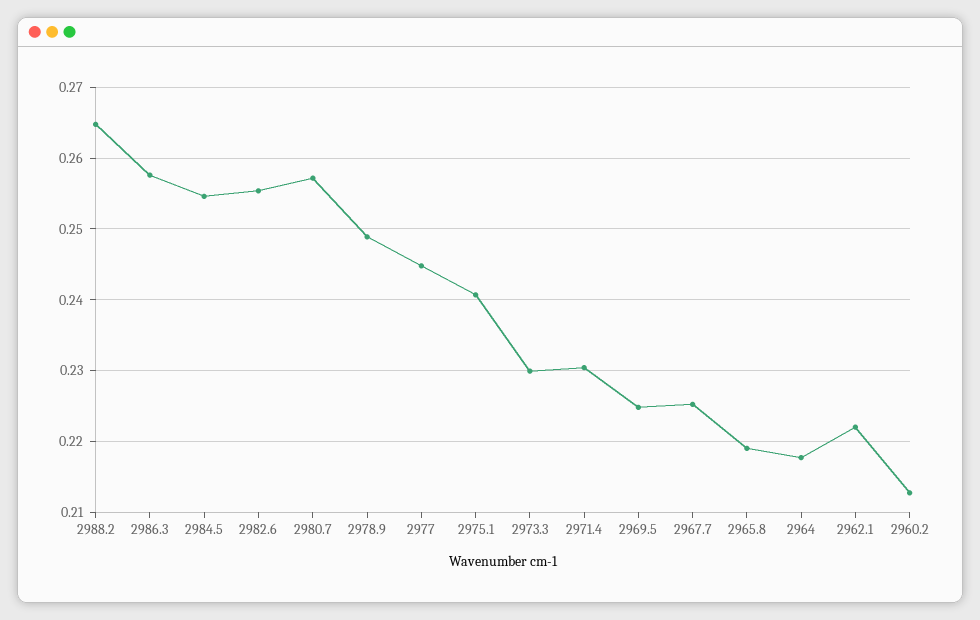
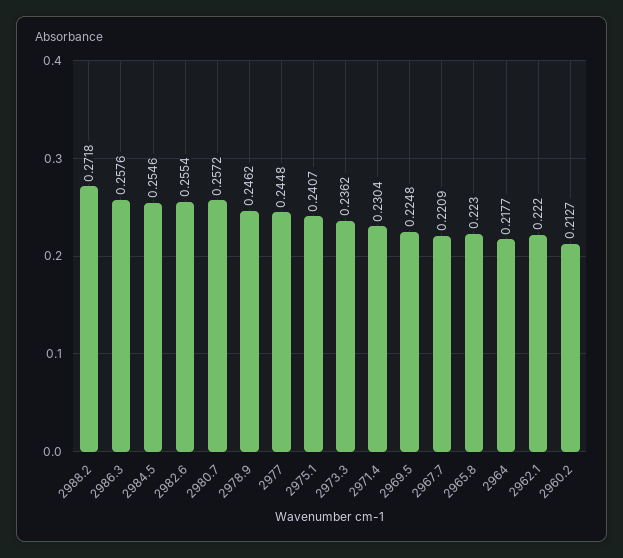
  {
-   "2988.2": 0.265,
+   "2988.2": 0.2718,
    "2986.3": 0.2576,
    "2984.5": 0.2546,
    "2982.6": 0.2554,
    "2980.7": 0.2572,
-   "2978.9": 0.249,
+   "2978.9": 0.2462,
    "2977": 0.2448,
    "2975.1": 0.2407,
-   "2973.3": 0.23,
+   "2973.3": 0.2362,
    "2971.4": 0.2304,
    "2969.5": 0.2248,
-   "2967.7": 0.225,
+   "2967.7": 0.2209,
-   "2965.8": 0.219,
+   "2965.8": 0.223,
    "2964": 0.2177,
    "2962.1": 0.222,
    "2960.2": 0.2127
  }

